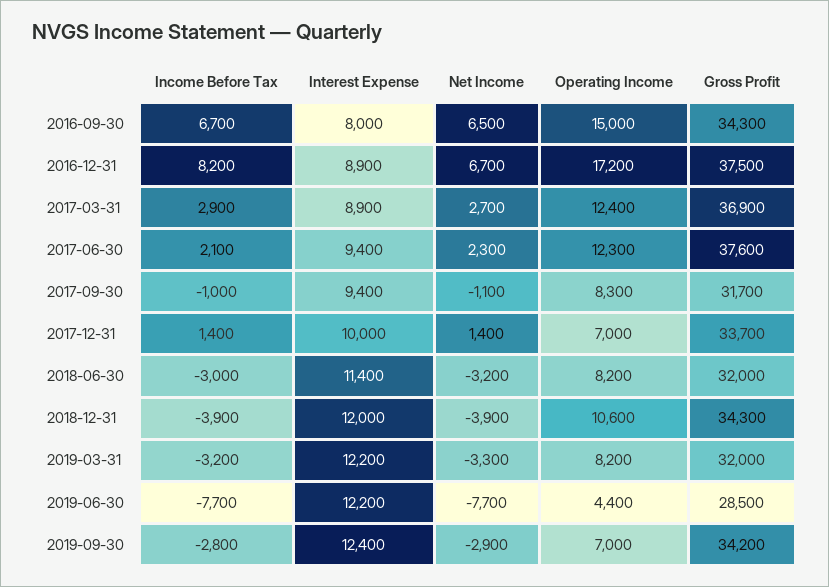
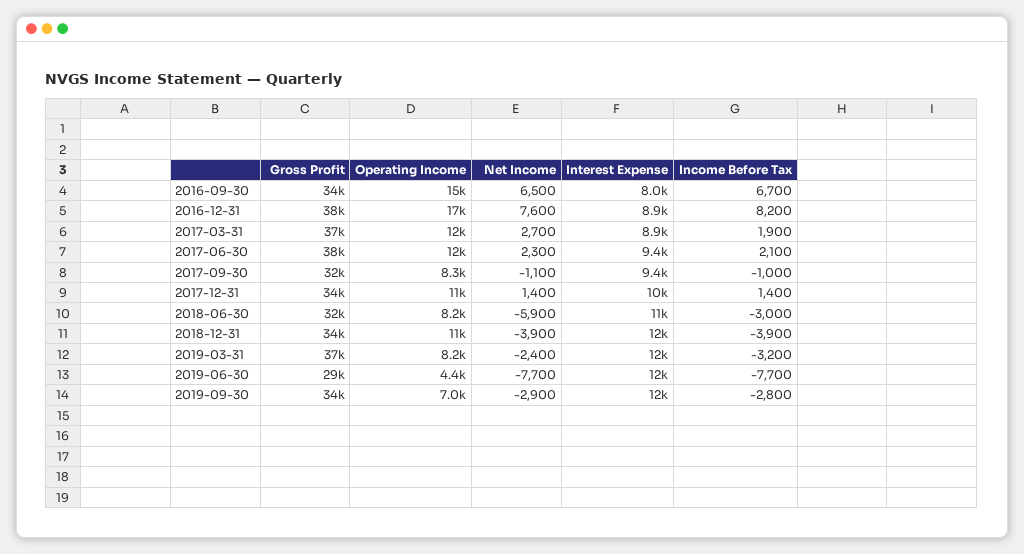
  {
    "Income Before Tax": {
      "2016-09-30": 6700,
      "2016-12-31": 8200,
-     "2017-03-31": 2900,
+     "2017-03-31": 1900,
      "2017-06-30": 2100,
      "2017-09-30": -1000,
      "2017-12-31": 1400,
      "2018-06-30": -3000,
      "2018-12-31": -3900,
      "2019-03-31": -3200,
      "2019-06-30": -7700,
      "2019-09-30": -2800
    },
    "Interest Expense": {
      "2016-09-30": 8000,
      "2016-12-31": 8900,
      "2017-03-31": 8900,
      "2017-06-30": 9400,
      "2017-09-30": 9400,
      "2017-12-31": 10000,
      "2018-06-30": 11400,
      "2018-12-31": 12000,
      "2019-03-31": 12200,
      "2019-06-30": 12200,
      "2019-09-30": 12400
    },
    "Net Income": {
      "2016-09-30": 6500,
-     "2016-12-31": 6700,
+     "2016-12-31": 7600,
      "2017-03-31": 2700,
      "2017-06-30": 2300,
      "2017-09-30": -1100,
      "2017-12-31": 1400,
-     "2018-06-30": -3200,
+     "2018-06-30": -5900,
      "2018-12-31": -3900,
-     "2019-03-31": -3300,
+     "2019-03-31": -2400,
      "2019-06-30": -7700,
      "2019-09-30": -2900
    },
    "Operating Income": {
      "2016-09-30": 15000,
      "2016-12-31": 17200,
      "2017-03-31": 12400,
      "2017-06-30": 12300,
      "2017-09-30": 8300,
-     "2017-12-31": 7000,
+     "2017-12-31": 11000,
      "2018-06-30": 8200,
      "2018-12-31": 10600,
      "2019-03-31": 8200,
      "2019-06-30": 4400,
      "2019-09-30": 7000
    },
    "Gross Profit": {
      "2016-09-30": 34300,
      "2016-12-31": 37500,
      "2017-03-31": 36900,
      "2017-06-30": 37600,
      "2017-09-30": 31700,
      "2017-12-31": 33700,
      "2018-06-30": 32000,
      "2018-12-31": 34300,
-     "2019-03-31": 32000,
+     "2019-03-31": 37000,
      "2019-06-30": 28500,
      "2019-09-30": 34200
    }
  }

